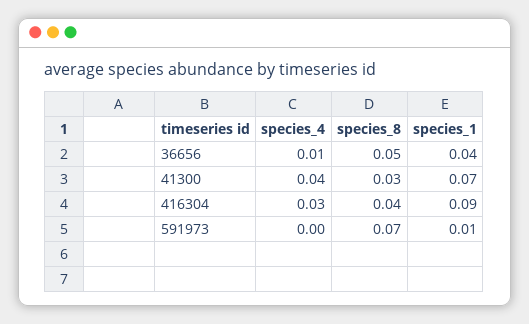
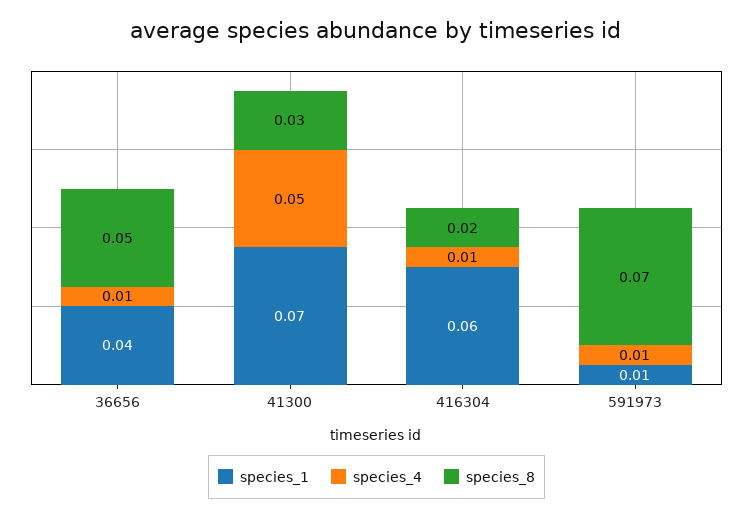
  {
    "species_4": {
      "36656": 0.01,
-     "41300": 0.04,
+     "41300": 0.05,
-     "416304": 0.03,
+     "416304": 0.01,
-     "591973": 0
+     "591973": 0.01
    },
    "species_8": {
      "36656": 0.05,
      "41300": 0.03,
-     "416304": 0.04,
+     "416304": 0.02,
      "591973": 0.07
    },
    "species_1": {
      "36656": 0.04,
      "41300": 0.07,
-     "416304": 0.09,
+     "416304": 0.06,
      "591973": 0.01
    }
  }

